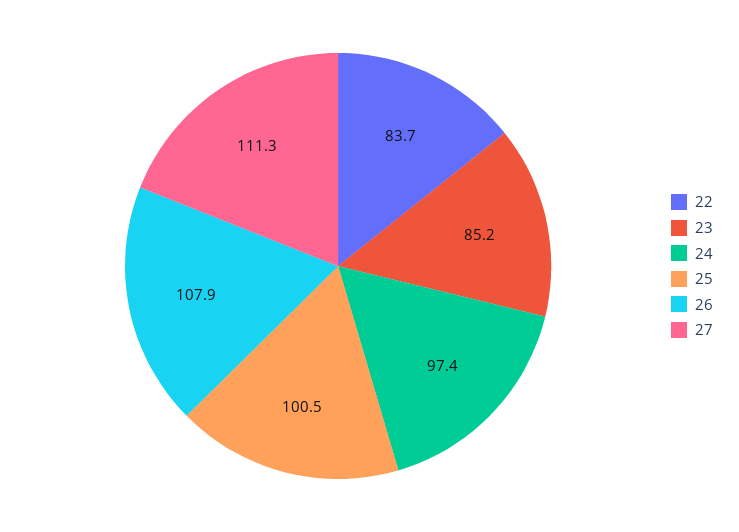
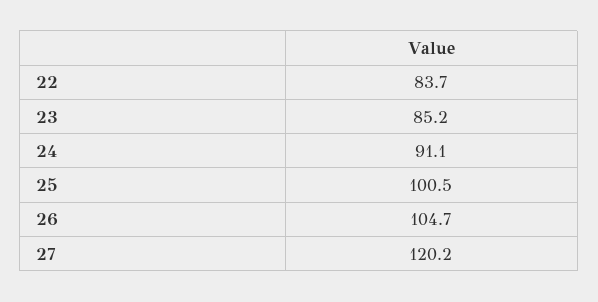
  {
    "22": 83.7,
    "23": 85.2,
-   "24": 97.4,
+   "24": 91.1,
    "25": 100.5,
-   "26": 107.9,
+   "26": 104.7,
-   "27": 111.3
+   "27": 120.2
  }

